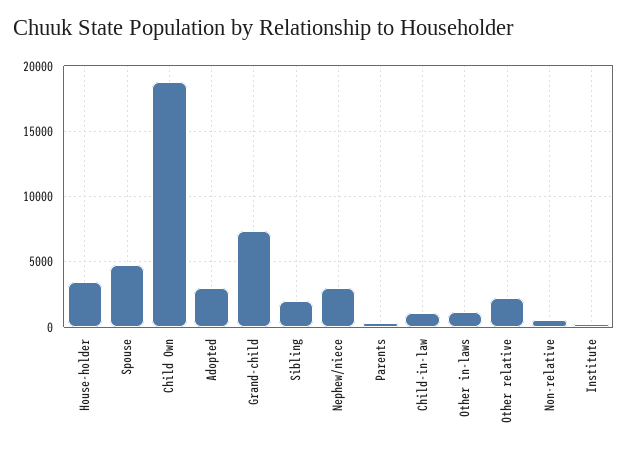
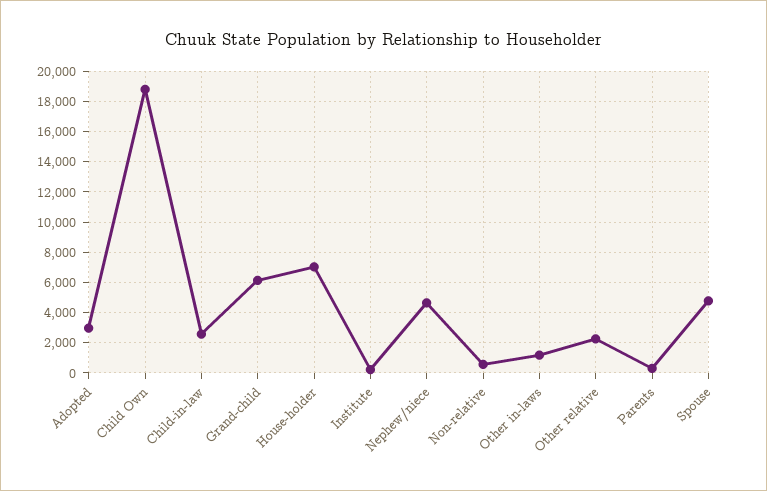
  {
-   "House-holder": 3500,
+   "House-holder": 7000,
    "Spouse": 5000,
    "Child Own": 19000,
    "Adopted": 3000,
-   "Grand-child": 7500,
+   "Grand-child": 6000,
-   "Sibling": 2000,
-   "Nephew/niece": 3000,
+   "Nephew/niece": 4500,
    "Parents": 500,
-   "Child-in-law": 1000,
+   "Child-in-law": 2500,
    "Other in-laws": 1000,
    "Other relative": 2500,
    "Non-relative": 500,
    "Institute": 0
  }

